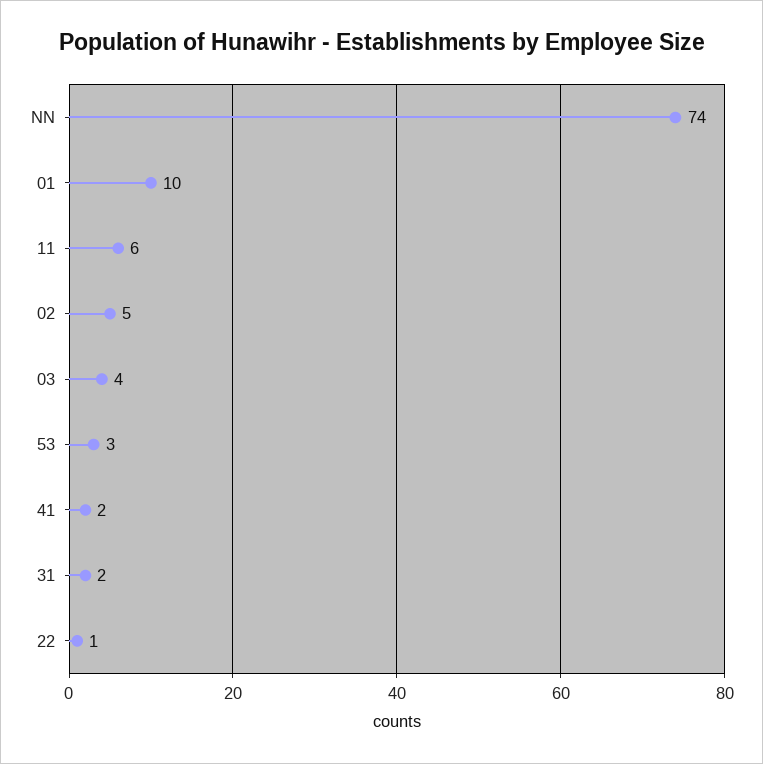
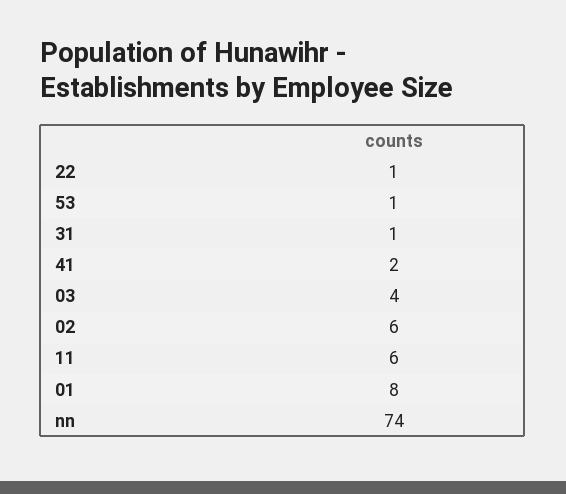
  {
    "NN": 74,
-   "01": 10,
+   "01": 8,
    "11": 6,
-   "02": 5,
+   "02": 6,
    "03": 4,
-   "53": 3,
+   "53": 1,
    "41": 2,
-   "31": 2,
+   "31": 1,
    "22": 1
  }

